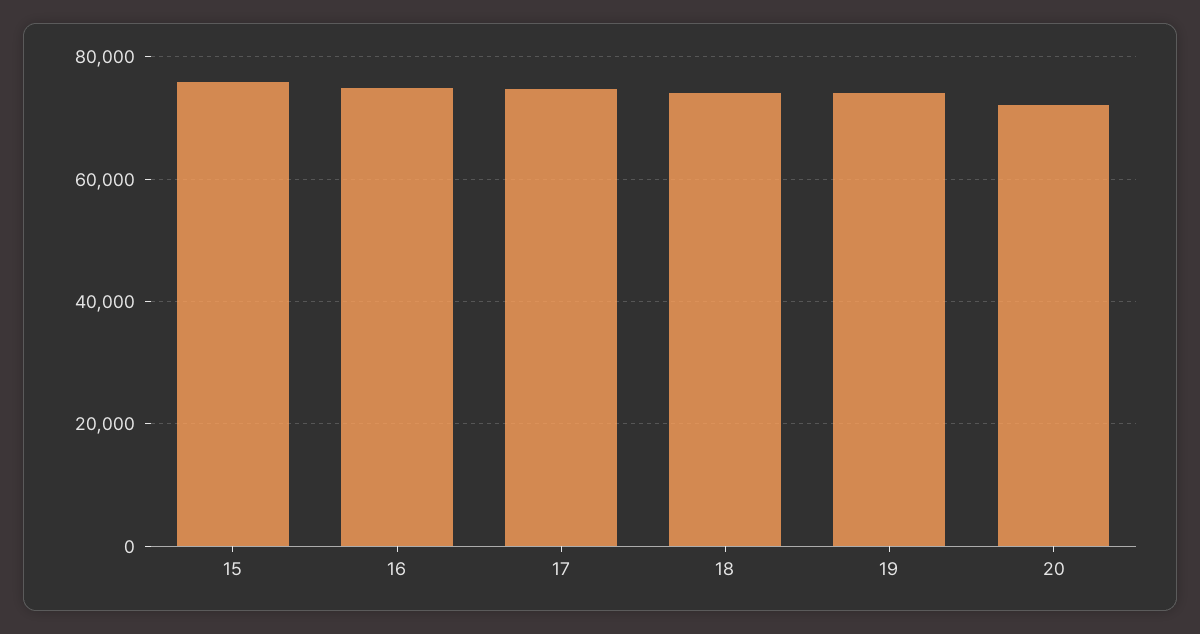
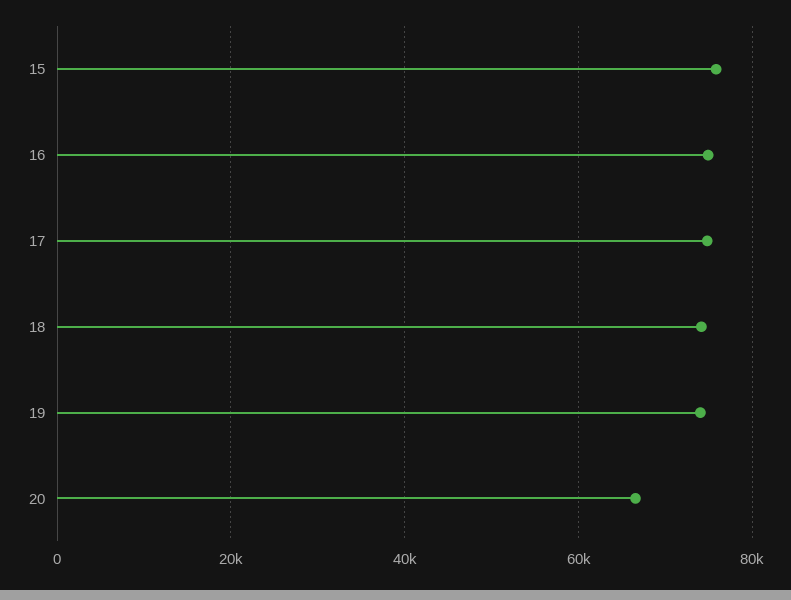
  {
    "15": 76000,
    "16": 74000,
    "17": 74000,
    "18": 74000,
    "19": 74000,
-   "20": 72000
+   "20": 66000
  }

